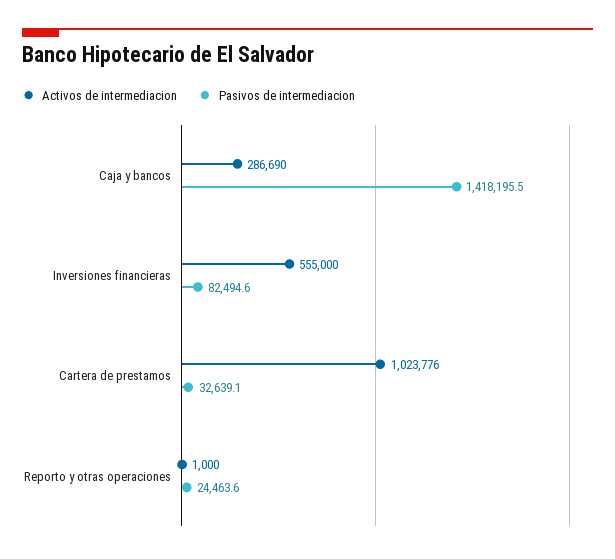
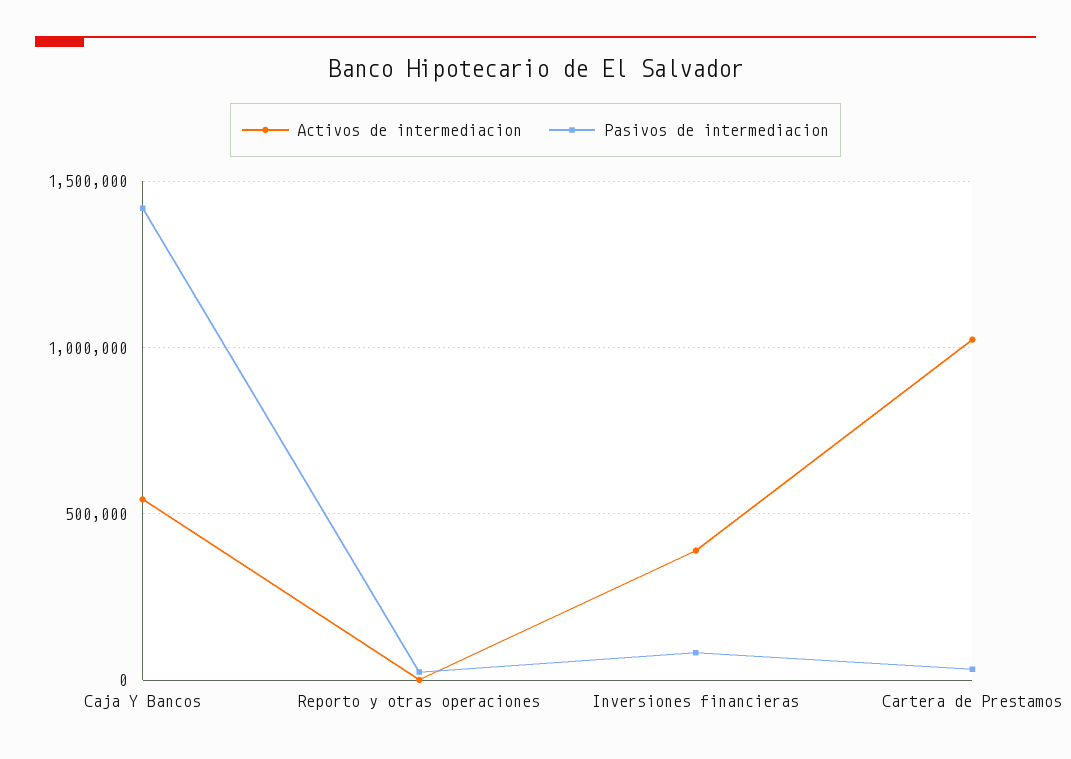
  {
    "Activos de intermediacion": {
-     "Caja y bancos": 286690,
+     "Caja y bancos": 550000,
-     "Inversiones financieras": 555000,
+     "Inversiones financieras": 400000,
      "Cartera de prestamos": 1023776,
      "Reporto y otras operaciones": 1000
    },
    "Pasivos de intermediacion": {
      "Caja y bancos": 1418195.5,
      "Inversiones financieras": 82494.6,
      "Cartera de prestamos": 32639.1,
      "Reporto y otras operaciones": 24463.6
    }
  }

